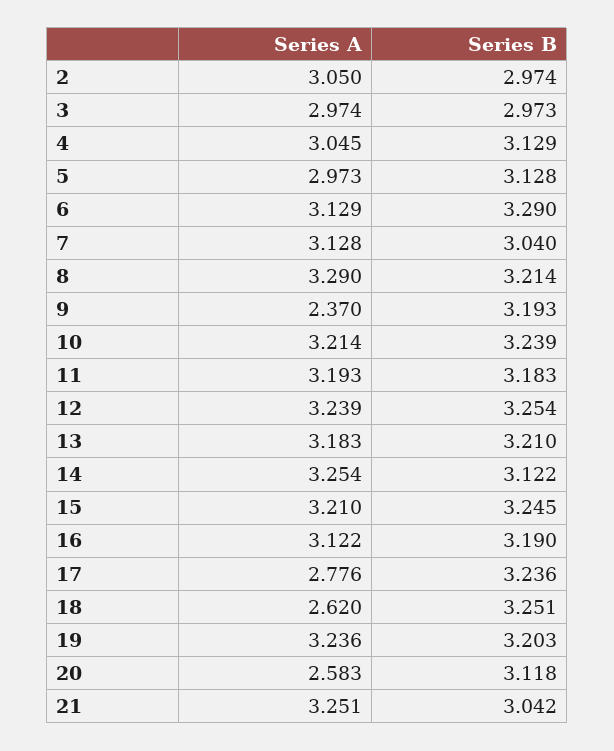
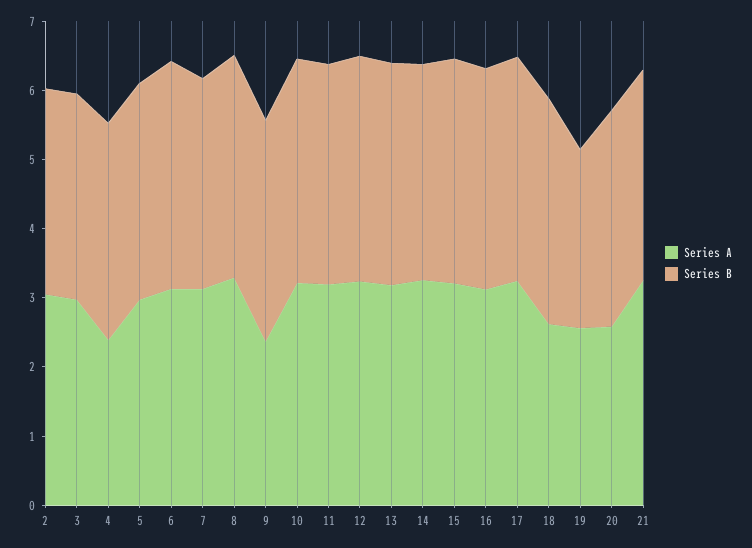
  {
    "Series A": {
      "2": 3.05,
      "3": 2.974,
-     "4": 3.045,
+     "4": 2.4,
      "5": 2.973,
      "6": 3.129,
      "7": 3.128,
      "8": 3.29,
      "9": 2.37,
      "10": 3.214,
      "11": 3.193,
      "12": 3.239,
      "13": 3.183,
      "14": 3.254,
      "15": 3.21,
      "16": 3.122,
-     "17": 2.776,
+     "17": 3.2,
      "18": 2.62,
-     "19": 3.236,
+     "19": 2.6,
      "20": 2.583,
      "21": 3.251
    },
    "Series B": {
      "2": 2.974,
      "3": 2.973,
      "4": 3.129,
      "5": 3.128,
      "6": 3.29,
      "7": 3.04,
      "8": 3.214,
      "9": 3.193,
      "10": 3.239,
      "11": 3.183,
      "12": 3.254,
      "13": 3.21,
      "14": 3.122,
      "15": 3.245,
      "16": 3.19,
      "17": 3.236,
      "18": 3.251,
-     "19": 3.203,
+     "19": 2.6,
      "20": 3.118,
      "21": 3.042
    }
  }

